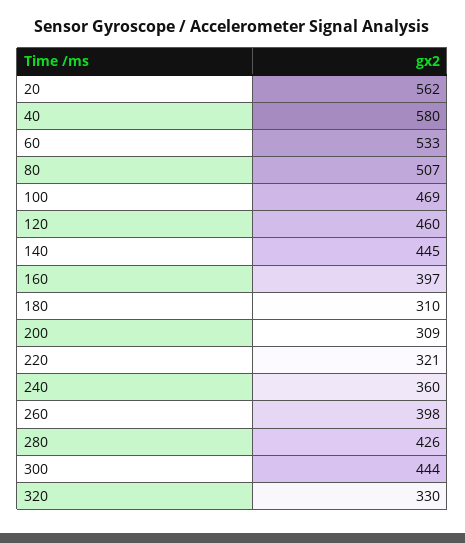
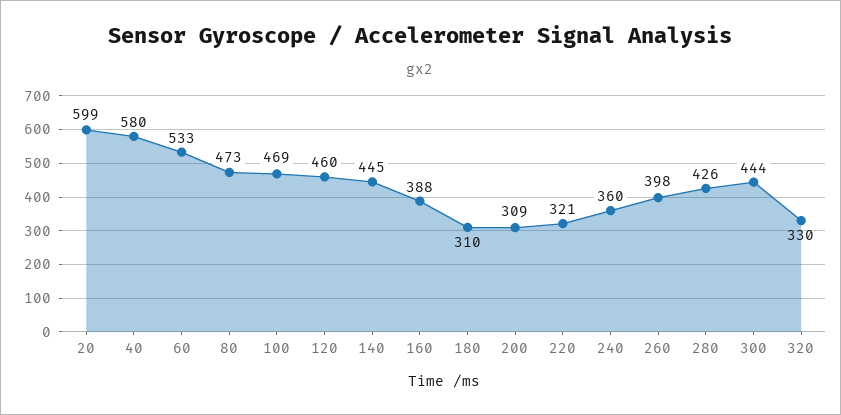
  {
-   "20": 562,
+   "20": 599,
    "40": 580,
    "60": 533,
-   "80": 507,
+   "80": 473,
    "100": 469,
    "120": 460,
    "140": 445,
-   "160": 397,
+   "160": 388,
    "180": 310,
    "200": 309,
    "220": 321,
    "240": 360,
    "260": 398,
    "280": 426,
    "300": 444,
    "320": 330
  }

